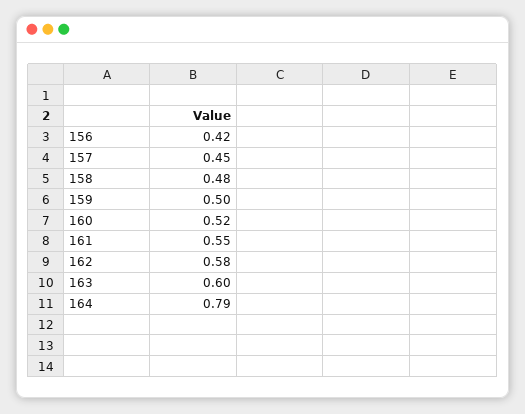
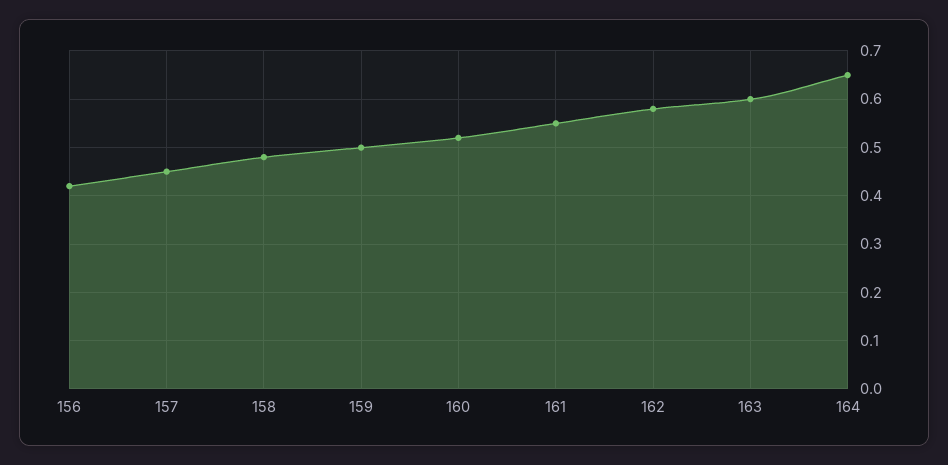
  {
    "156": 0.42,
    "157": 0.45,
    "158": 0.48,
    "159": 0.5,
    "160": 0.52,
    "161": 0.55,
    "162": 0.58,
    "163": 0.6,
-   "164": 0.79
+   "164": 0.65
  }

